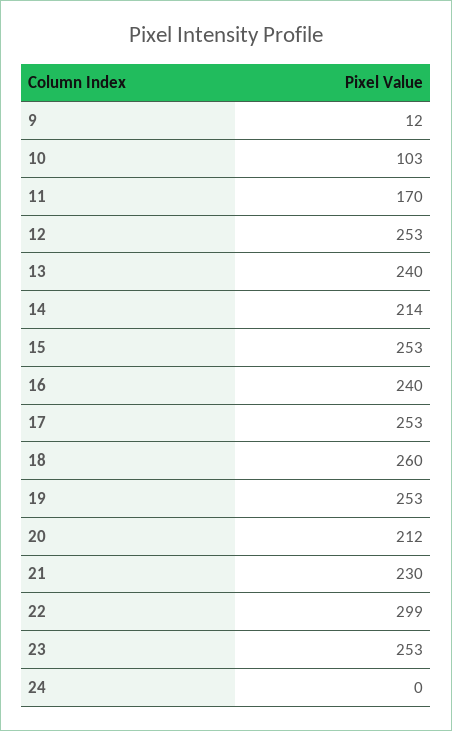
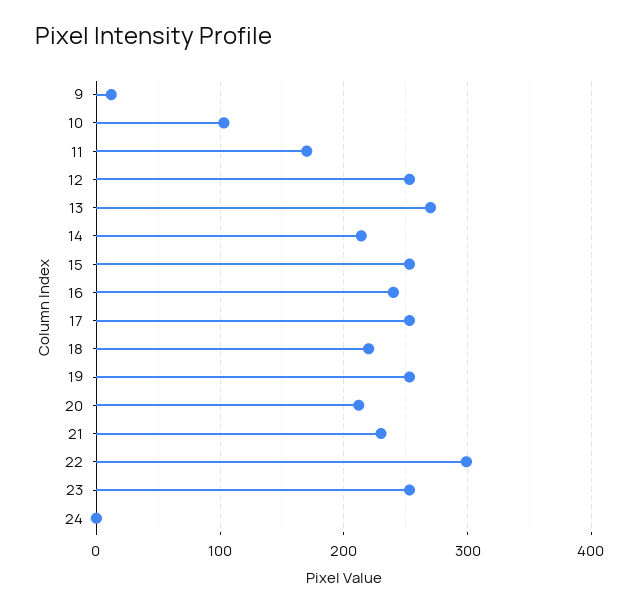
  {
    "9": 12,
    "10": 103,
    "11": 170,
    "12": 253,
-   "13": 240,
+   "13": 270,
    "14": 214,
    "15": 253,
    "16": 240,
    "17": 253,
-   "18": 260,
+   "18": 220,
    "19": 253,
    "20": 212,
    "21": 230,
    "22": 299,
    "23": 253,
    "24": 0
  }

